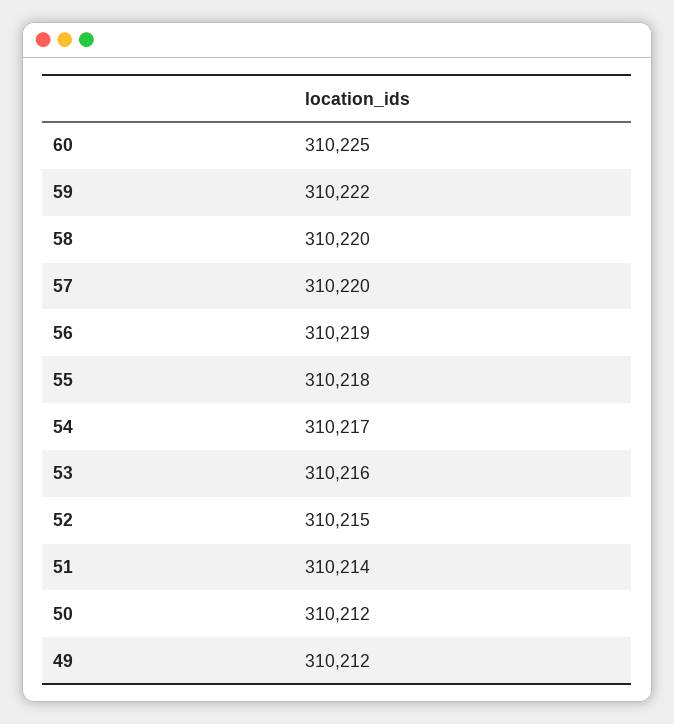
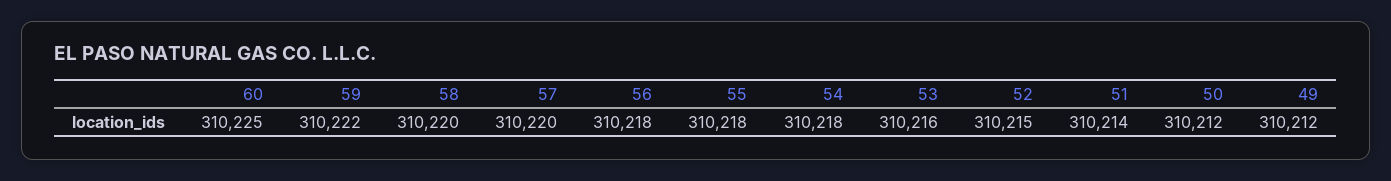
  {
    "60": 310225,
    "59": 310222,
    "58": 310220,
    "57": 310220,
-   "56": 310219,
+   "56": 310218,
    "55": 310218,
-   "54": 310217,
+   "54": 310218,
    "53": 310216,
    "52": 310215,
    "51": 310214,
    "50": 310212,
    "49": 310212
  }

